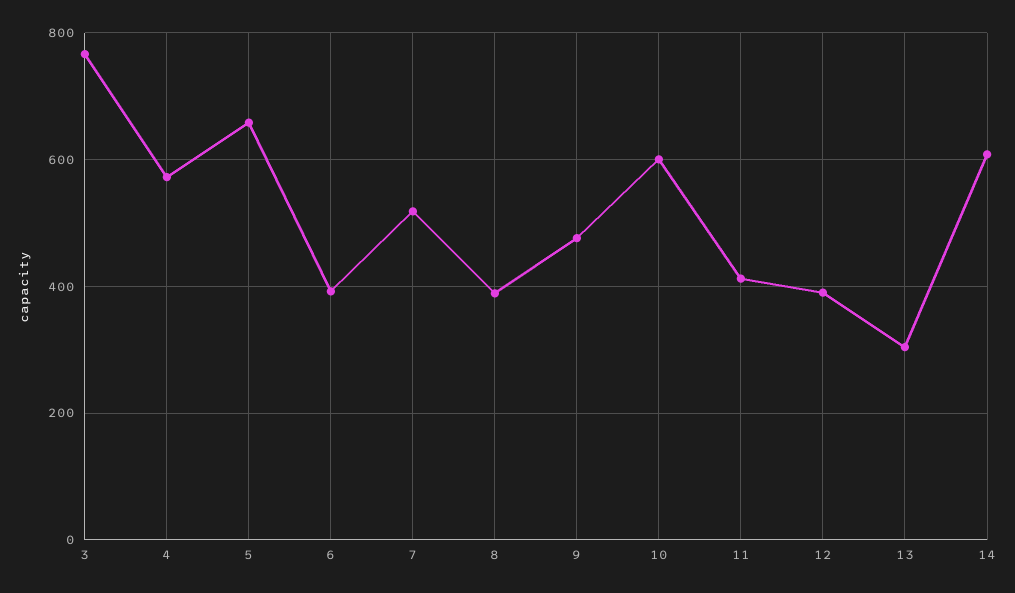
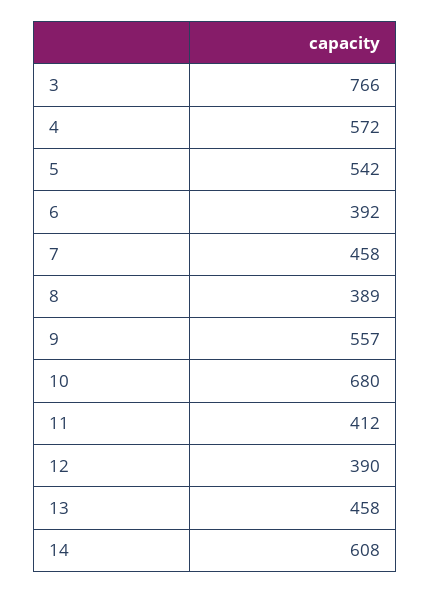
  {
    "3": 766,
    "4": 572,
-   "5": 660,
+   "5": 542,
    "6": 392,
-   "7": 520,
+   "7": 458,
    "8": 389,
-   "9": 480,
+   "9": 557,
-   "10": 600,
+   "10": 680,
    "11": 412,
    "12": 390,
-   "13": 300,
+   "13": 458,
    "14": 608
  }

